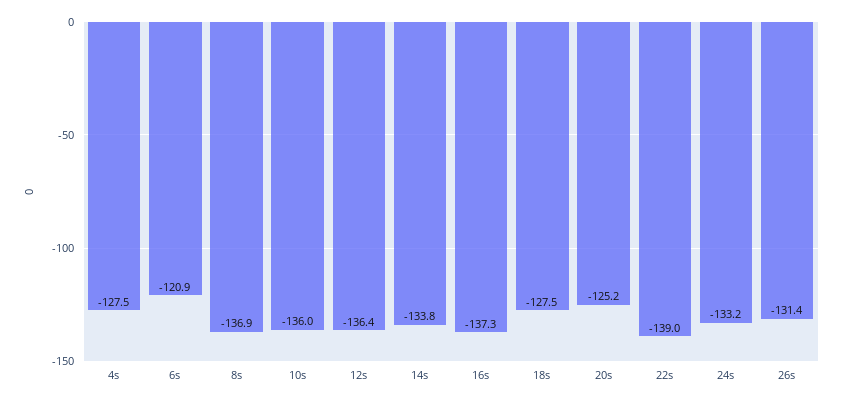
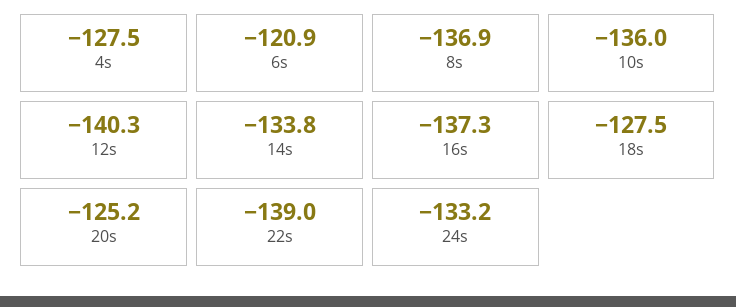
  {
    "4s": -127.5,
    "6s": -120.9,
    "8s": -136.9,
    "10s": -136,
-   "12s": -136.4,
+   "12s": -140.3,
    "14s": -133.8,
    "16s": -137.3,
    "18s": -127.5,
    "20s": -125.2,
    "22s": -139,
-   "24s": -133.2,
+   "24s": -133.2
-   "26s": -131.4
  }

